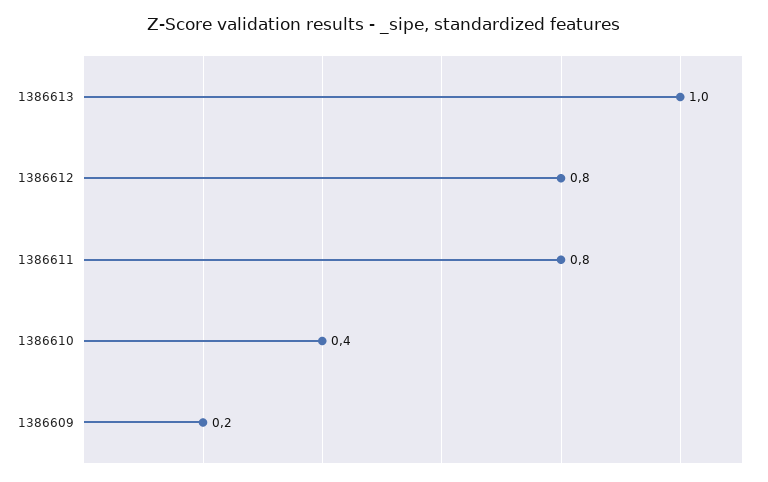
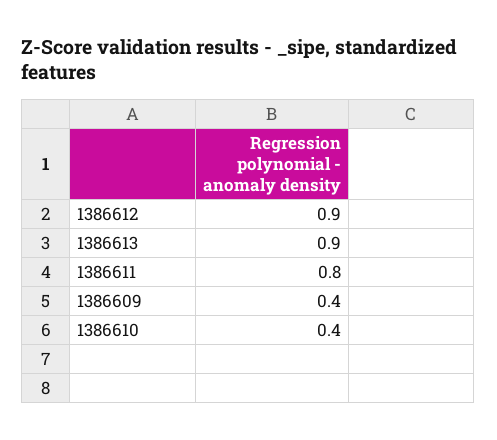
  {
-   "1386613": 1,
+   "1386613": 0.9,
-   "1386612": 0.8,
+   "1386612": 0.9,
    "1386611": 0.8,
    "1386610": 0.4,
-   "1386609": 0.2
+   "1386609": 0.4
  }

